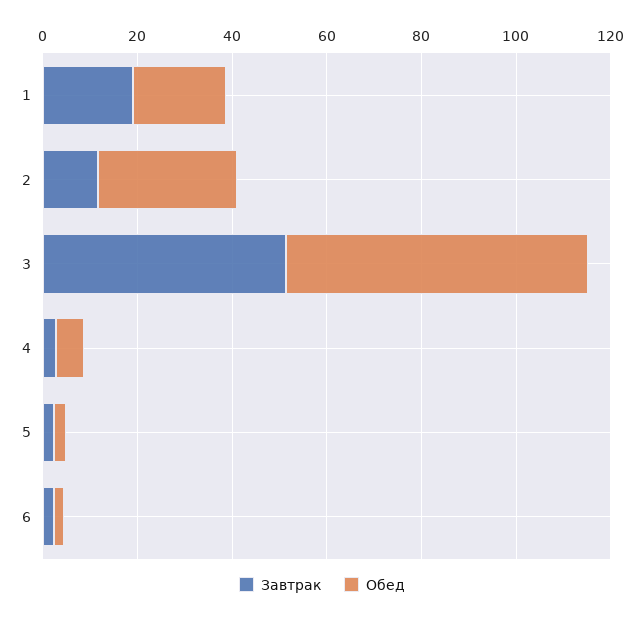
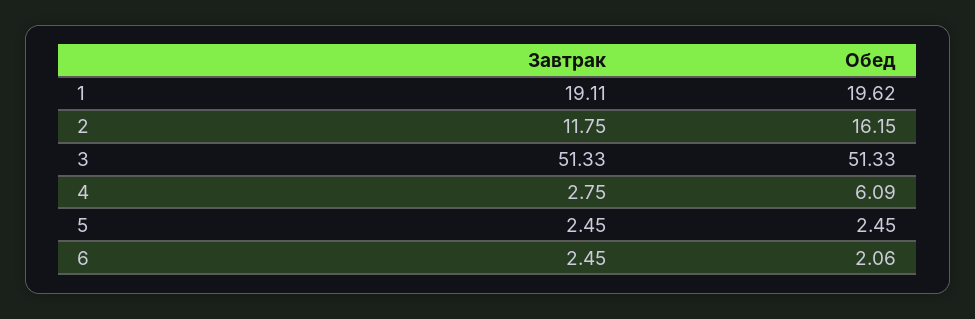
  {
    "Завтрак": {
      "1": 19.11,
      "2": 11.75,
      "3": 51.33,
      "4": 2.75,
      "5": 2.45,
      "6": 2.45
    },
    "Обед": {
      "1": 19.62,
-     "2": 30,
+     "2": 16.15,
-     "3": 65,
+     "3": 51.33,
      "4": 6.09,
      "5": 2.45,
      "6": 2.06
    }
  }

